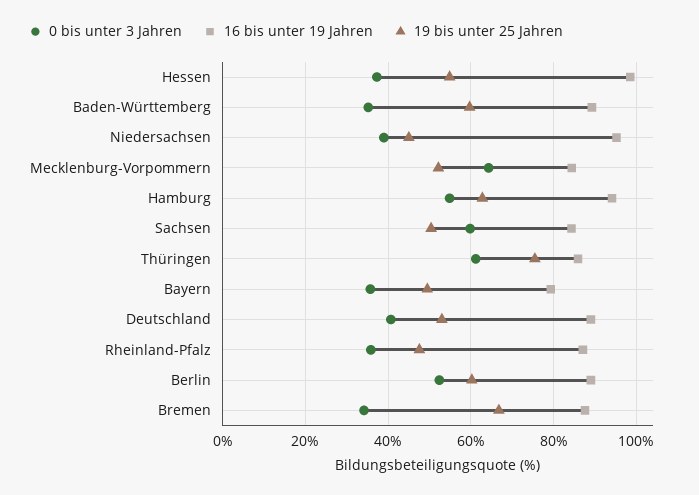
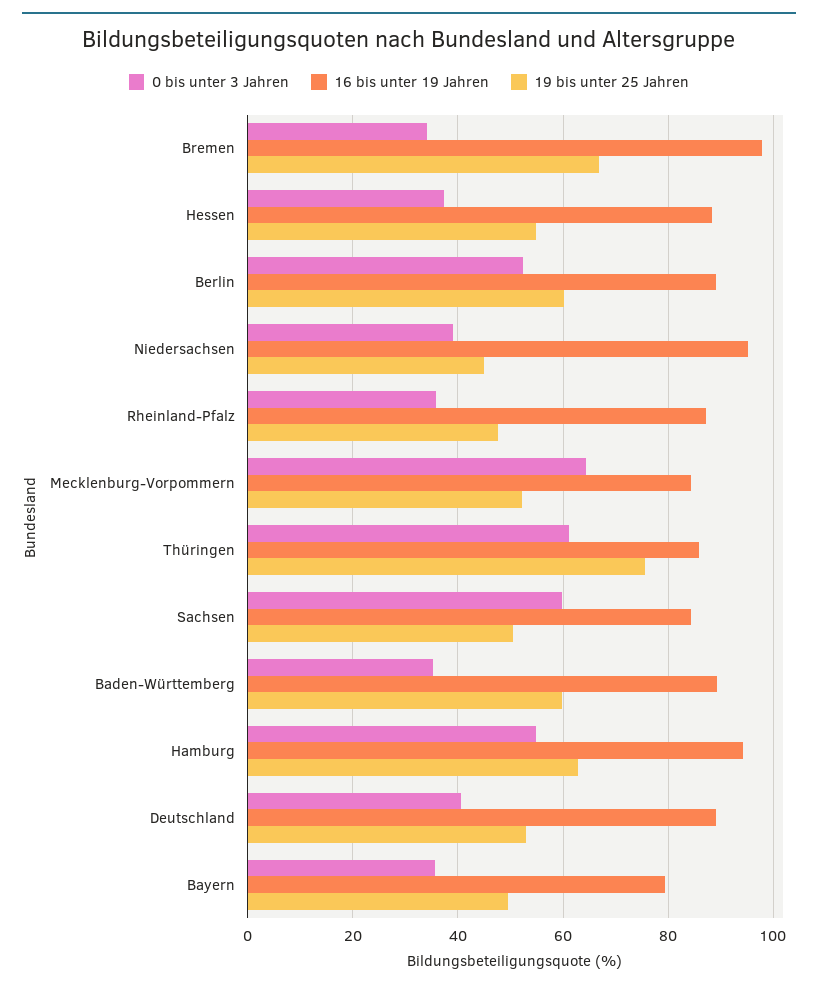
  {
    "0 bis unter 3 Jahren": {
      "Hessen": 38,
      "Baden-Württemberg": 36,
      "Niedersachsen": 38,
      "Mecklenburg-Vorpommern": 64,
      "Hamburg": 54,
      "Sachsen": 60,
      "Thüringen": 62,
      "Bayern": 36,
      "Deutschland": 40,
      "Rheinland-Pfalz": 36,
      "Berlin": 52,
      "Bremen": 34
    },
    "16 bis unter 19 Jahren": {
-     "Hessen": 98,
+     "Hessen": 88,
      "Baden-Württemberg": 90,
      "Niedersachsen": 96,
      "Mecklenburg-Vorpommern": 84,
      "Hamburg": 94,
      "Sachsen": 84,
      "Thüringen": 86,
      "Bayern": 80,
      "Deutschland": 90,
      "Rheinland-Pfalz": 88,
      "Berlin": 90,
-     "Bremen": 88
+     "Bremen": 98
    },
    "19 bis unter 25 Jahren": {
      "Hessen": 54,
      "Baden-Württemberg": 60,
      "Niedersachsen": 46,
      "Mecklenburg-Vorpommern": 52,
      "Hamburg": 62,
      "Sachsen": 50,
      "Thüringen": 76,
      "Bayern": 50,
      "Deutschland": 52,
      "Rheinland-Pfalz": 48,
      "Berlin": 60,
      "Bremen": 66
    }
  }

